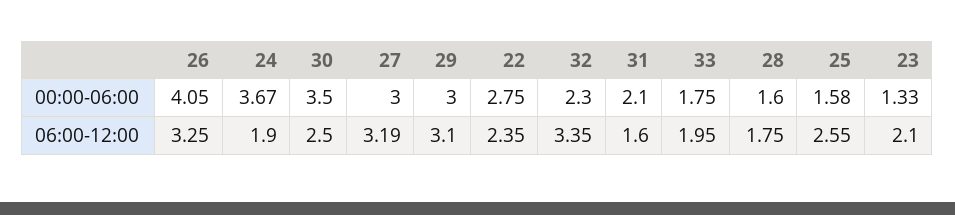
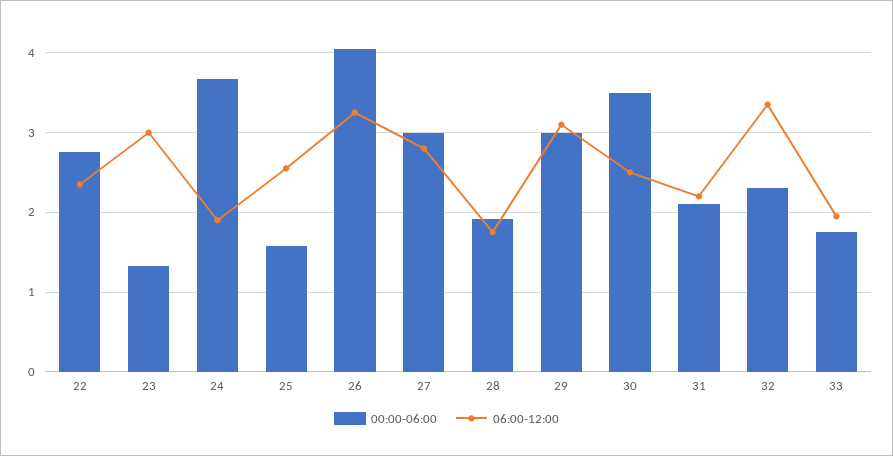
  {
    "00:00-06:00": {
      "26": 4.05,
      "24": 3.67,
      "30": 3.5,
      "27": 3,
      "29": 3,
      "22": 2.75,
      "32": 2.3,
      "31": 2.1,
      "33": 1.75,
-     "28": 1.6,
+     "28": 1.9,
      "25": 1.58,
      "23": 1.33
    },
    "06:00-12:00": {
      "26": 3.25,
      "24": 1.9,
      "30": 2.5,
-     "27": 3.19,
+     "27": 2.8,
      "29": 3.1,
      "22": 2.35,
      "32": 3.35,
-     "31": 1.6,
+     "31": 2.2,
      "33": 1.95,
      "28": 1.75,
      "25": 2.55,
-     "23": 2.1
+     "23": 3
    }
  }

